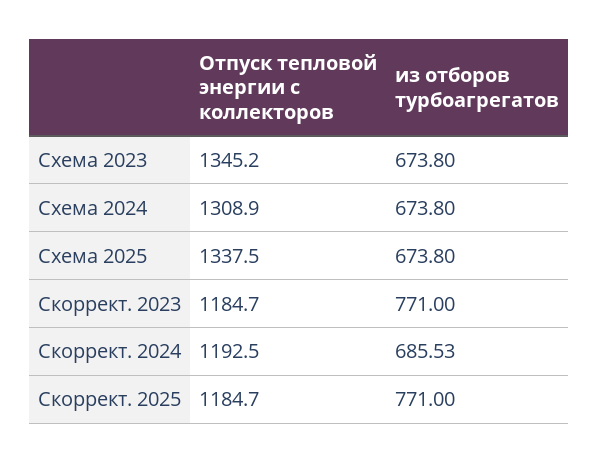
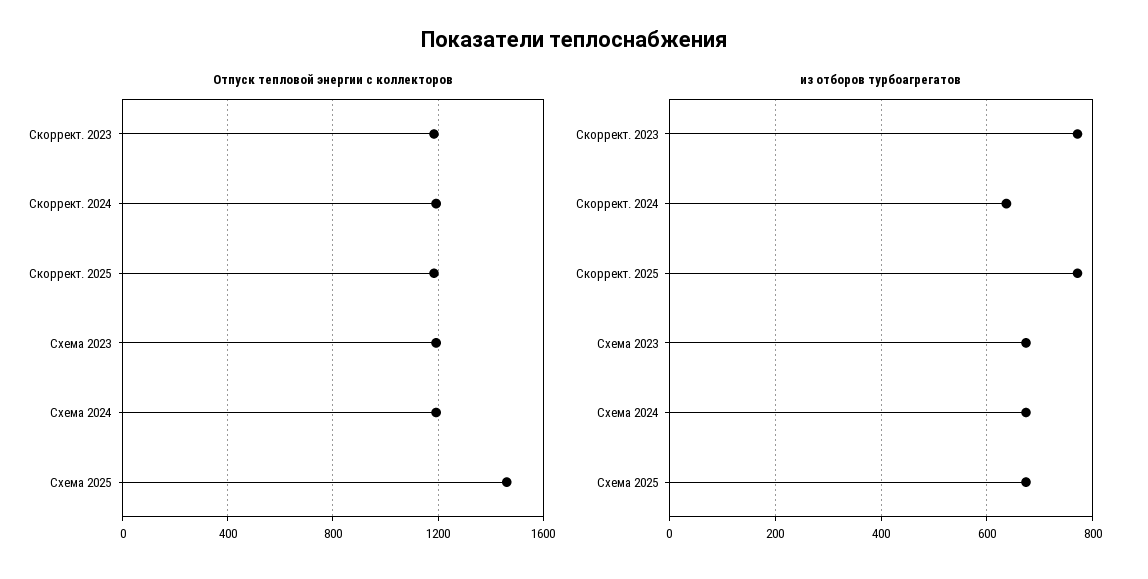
  {
    "Отпуск тепловой энергии с коллекторов": {
-     "Схема 2023": 1345.2,
+     "Схема 2023": 1200,
-     "Схема 2024": 1308.9,
+     "Схема 2024": 1200,
-     "Схема 2025": 1337.5,
+     "Схема 2025": 1450,
      "Скоррект. 2023": 1184.7,
      "Скоррект. 2024": 1192.5,
      "Скоррект. 2025": 1184.7
    },
    "из отборов турбоагрегатов": {
      "Схема 2023": 673.8,
      "Схема 2024": 673.8,
      "Схема 2025": 673.8,
      "Скоррект. 2023": 771,
-     "Скоррект. 2024": 685.53,
+     "Скоррект. 2024": 640,
      "Скоррект. 2025": 771
    }
  }

